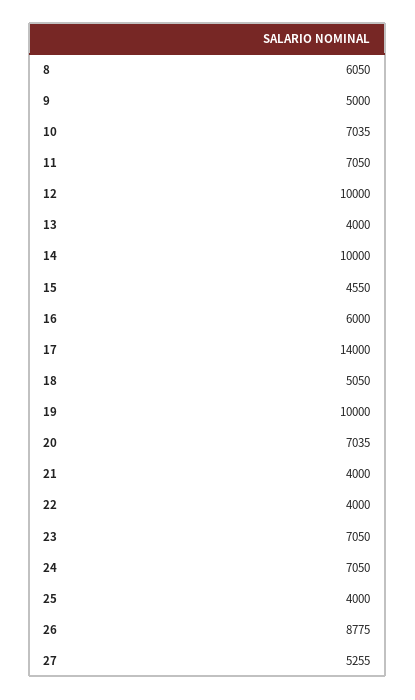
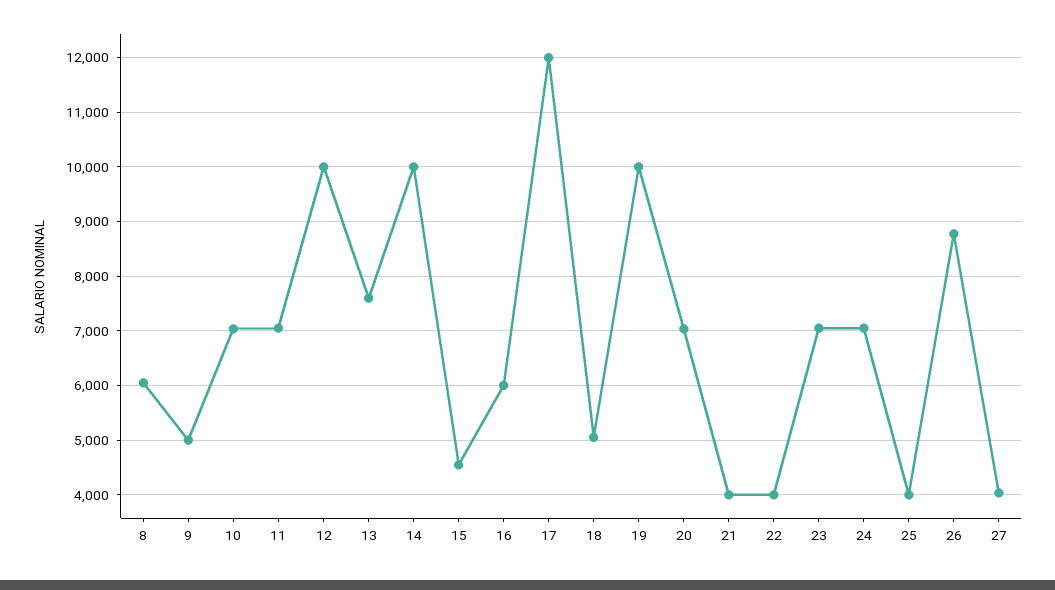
  {
    "8": 6050,
    "9": 5000,
    "10": 7035,
    "11": 7050,
    "12": 10000,
-   "13": 4000,
+   "13": 7600,
    "14": 10000,
    "15": 4550,
    "16": 6000,
-   "17": 14000,
+   "17": 12000,
    "18": 5050,
    "19": 10000,
    "20": 7035,
    "21": 4000,
    "22": 4000,
    "23": 7050,
    "24": 7050,
    "25": 4000,
    "26": 8775,
-   "27": 5255
+   "27": 4000
  }

